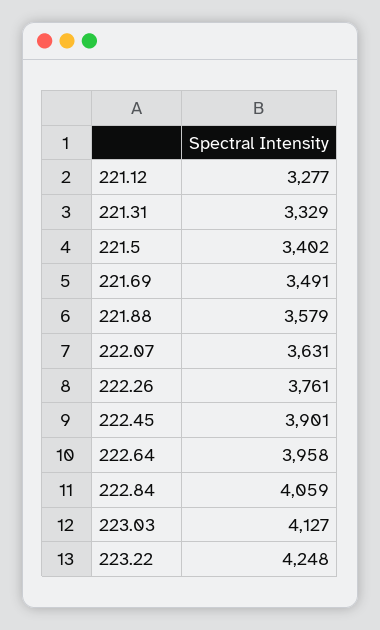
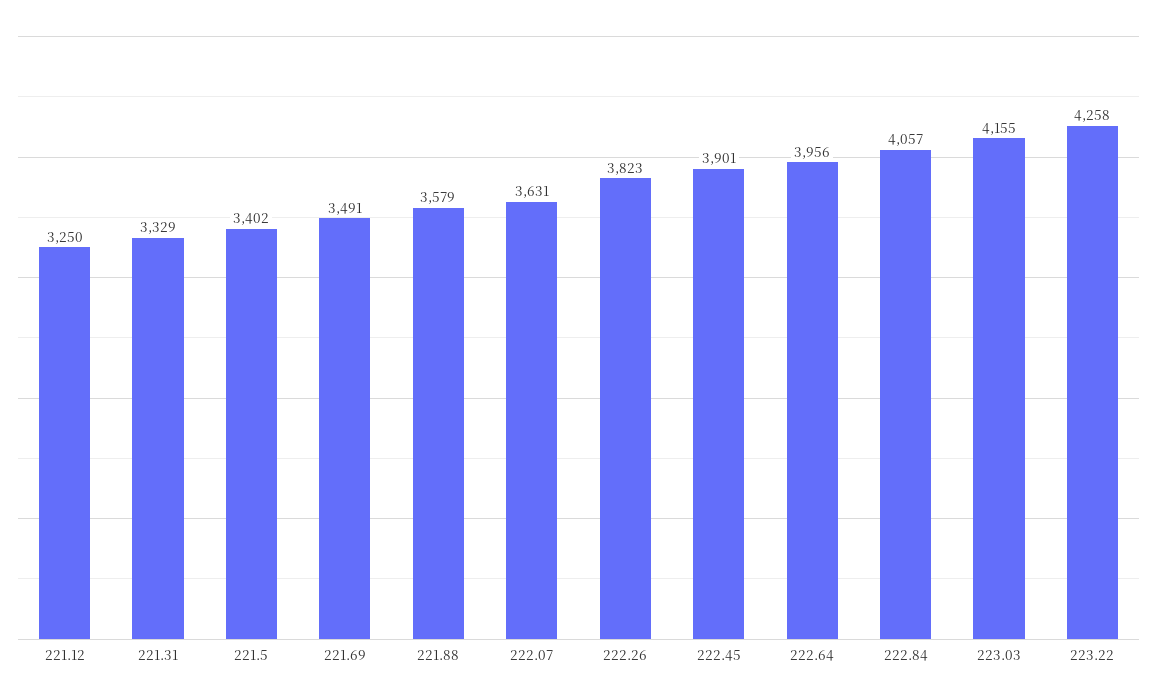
  {
-   "221.12": 3277,
+   "221.12": 3250,
    "221.31": 3329,
    "221.5": 3402,
    "221.69": 3491,
    "221.88": 3579,
    "222.07": 3631,
-   "222.26": 3761,
+   "222.26": 3823,
    "222.45": 3901,
-   "222.64": 3958,
+   "222.64": 3956,
-   "222.84": 4059,
+   "222.84": 4057,
-   "223.03": 4127,
+   "223.03": 4155,
-   "223.22": 4248
+   "223.22": 4258
  }

